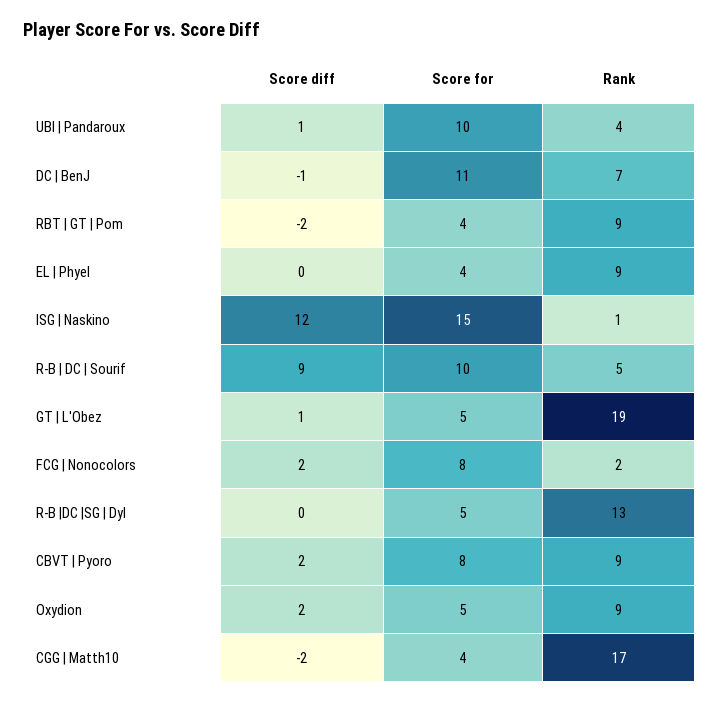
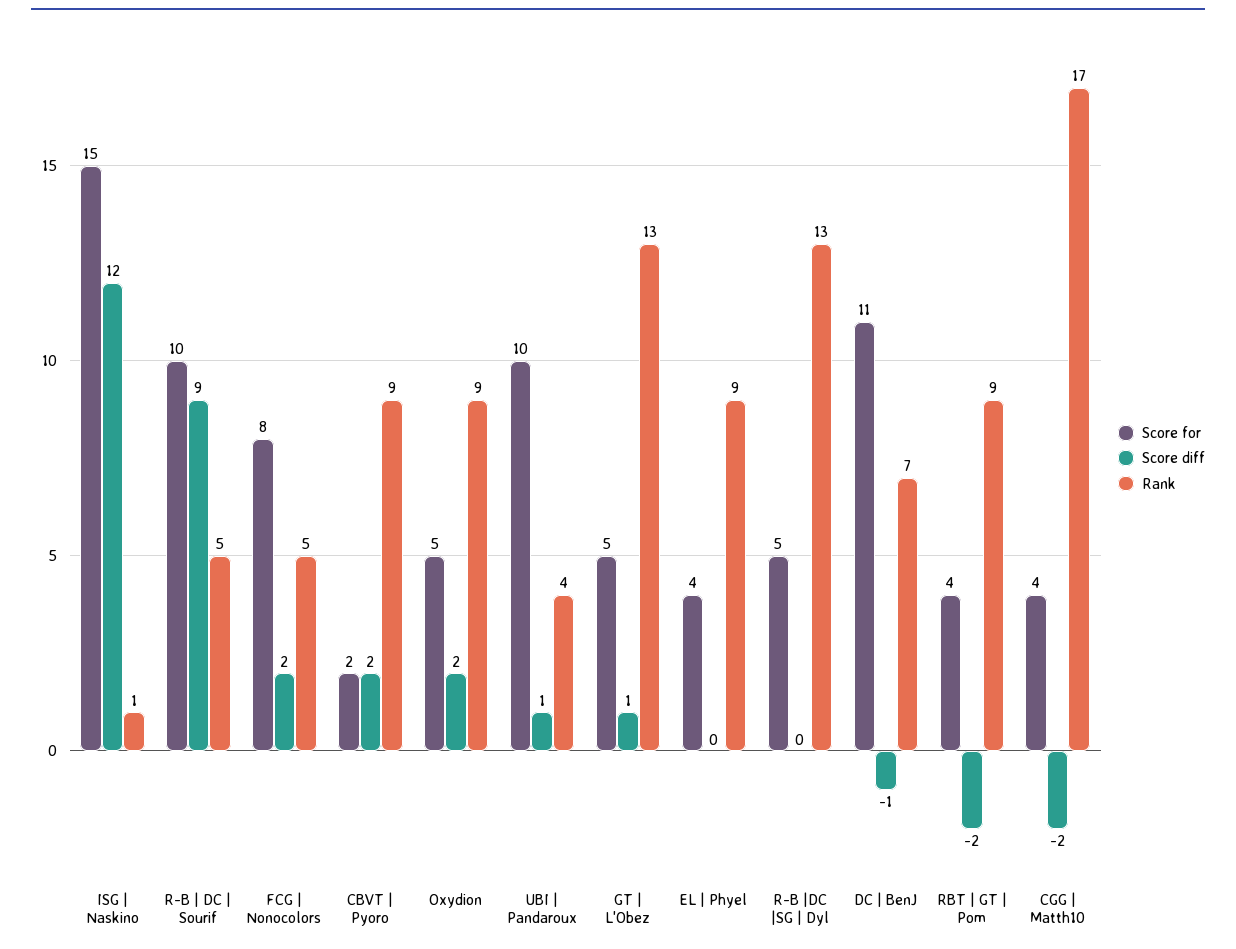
  {
    "Score diff": {
      "UBI | Pandaroux": 1,
      "DC | BenJ": -1,
      "RBT | GT | Pom": -2,
      "EL | Phyel": 0,
      "ISG | Naskino": 12,
      "R-B | DC | Sourif": 9,
      "GT | L'Obez": 1,
      "FCG | Nonocolors": 2,
      "R-B |DC |SG | Dyl": 0,
      "CBVT | Pyoro": 2,
      "Oxydion": 2,
      "CGG | Matth10": -2
    },
    "Score for": {
      "UBI | Pandaroux": 10,
      "DC | BenJ": 11,
      "RBT | GT | Pom": 4,
      "EL | Phyel": 4,
      "ISG | Naskino": 15,
      "R-B | DC | Sourif": 10,
      "GT | L'Obez": 5,
      "FCG | Nonocolors": 8,
      "R-B |DC |SG | Dyl": 5,
-     "CBVT | Pyoro": 8,
+     "CBVT | Pyoro": 2,
      "Oxydion": 5,
      "CGG | Matth10": 4
    },
    "Rank": {
      "UBI | Pandaroux": 4,
      "DC | BenJ": 7,
      "RBT | GT | Pom": 9,
      "EL | Phyel": 9,
      "ISG | Naskino": 1,
      "R-B | DC | Sourif": 5,
-     "GT | L'Obez": 19,
+     "GT | L'Obez": 13,
-     "FCG | Nonocolors": 2,
+     "FCG | Nonocolors": 5,
      "R-B |DC |SG | Dyl": 13,
      "CBVT | Pyoro": 9,
      "Oxydion": 9,
      "CGG | Matth10": 17
    }
  }

